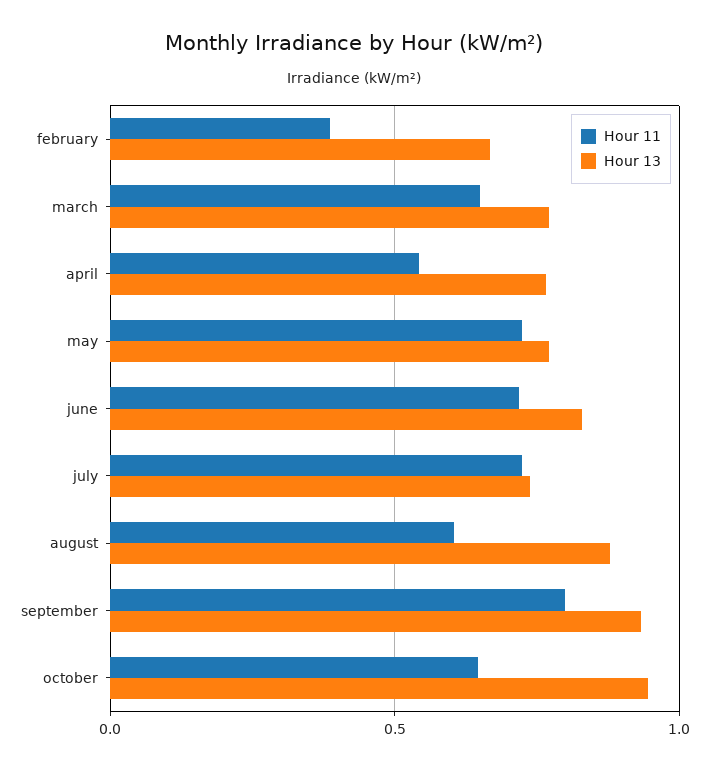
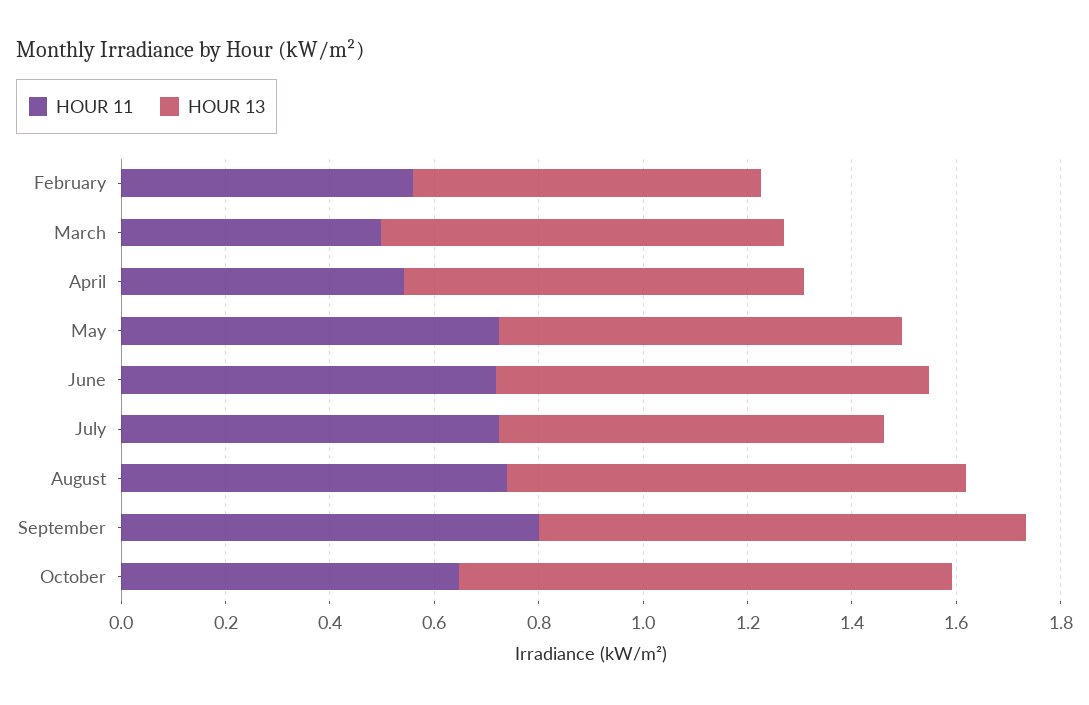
  {
    "Hour 11": {
-     "february": 0.4,
+     "february": 0.55,
-     "march": 0.65,
+     "march": 0.5,
      "april": 0.55,
      "may": 0.7,
      "june": 0.7,
      "july": 0.7,
-     "august": 0.6,
+     "august": 0.75,
      "september": 0.8,
      "october": 0.65
    },
    "Hour 13": {
      "february": 0.65,
      "march": 0.75,
      "april": 0.75,
      "may": 0.75,
      "june": 0.85,
      "july": 0.75,
      "august": 0.9,
      "september": 0.95,
      "october": 0.95
    }
  }

